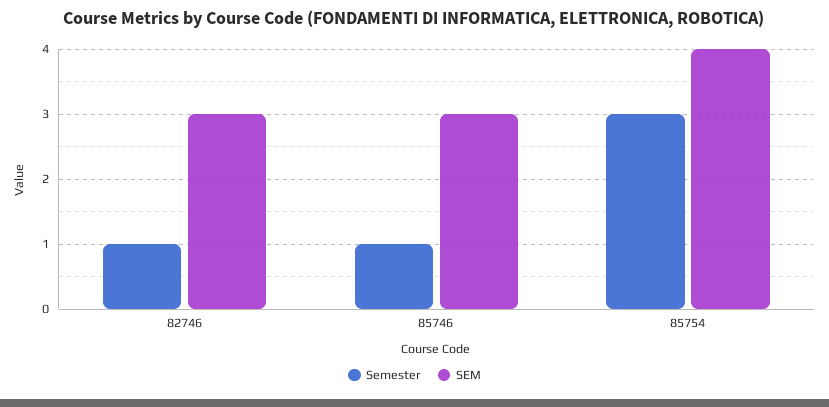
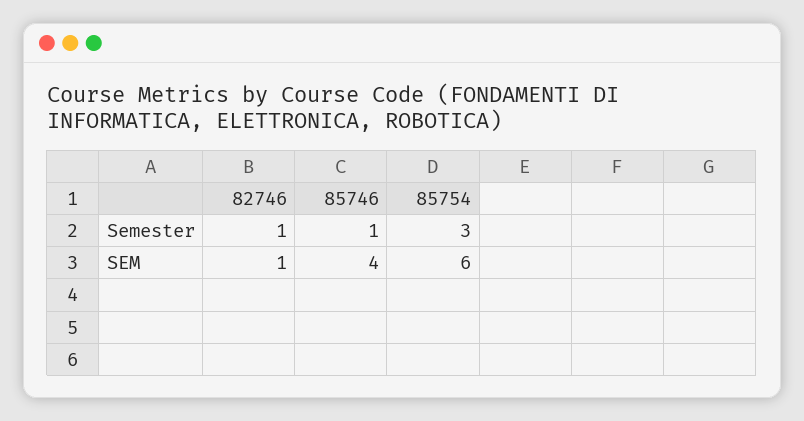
  {
    "Semester": {
      "82746": 1,
      "85746": 1,
      "85754": 3
    },
    "SEM": {
-     "82746": 3,
+     "82746": 1,
-     "85746": 3,
+     "85746": 4,
-     "85754": 4
+     "85754": 6
    }
  }

